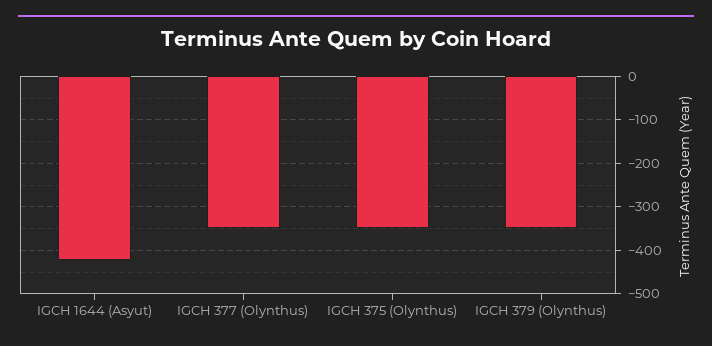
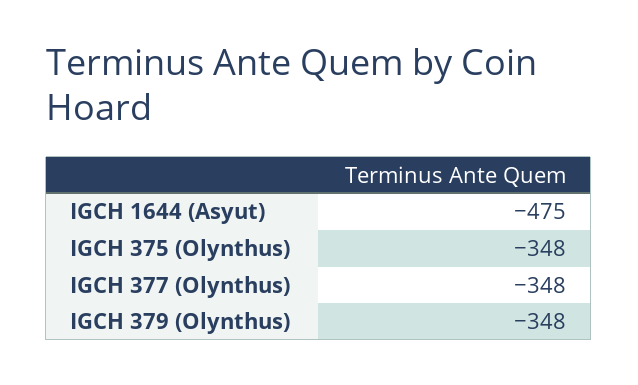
  {
-   "IGCH 1644 (Asyut)": -420,
+   "IGCH 1644 (Asyut)": -475,
    "IGCH 377 (Olynthus)": -348,
    "IGCH 375 (Olynthus)": -348,
    "IGCH 379 (Olynthus)": -348
  }

